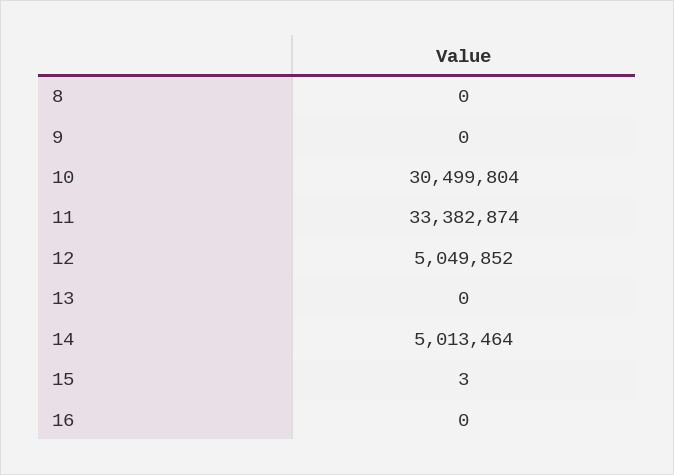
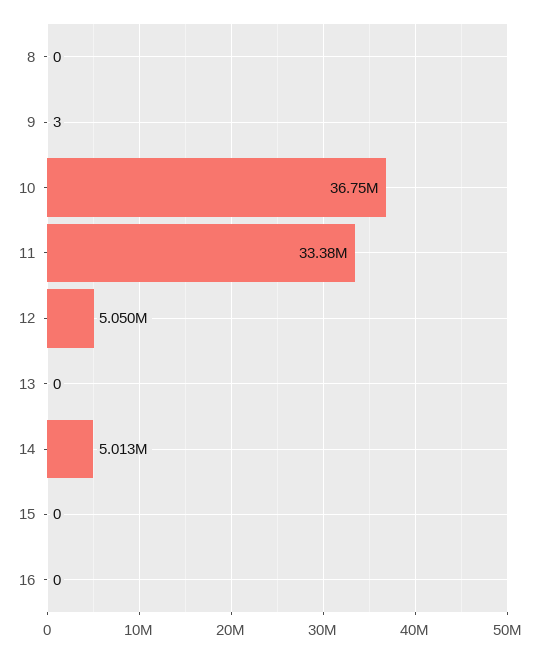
  {
    "8": 0,
-   "9": 0,
+   "9": 3,
-   "10": 30499804,
+   "10": 36750000,
    "11": 33382874,
    "12": 5049852,
    "13": 0,
    "14": 5013464,
-   "15": 3,
+   "15": 0,
    "16": 0
  }

